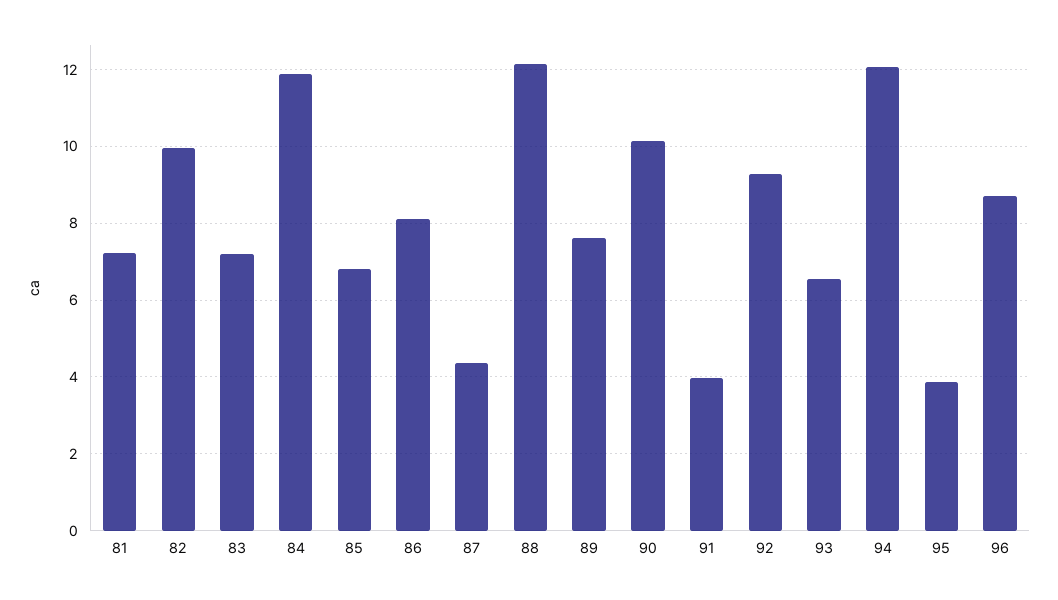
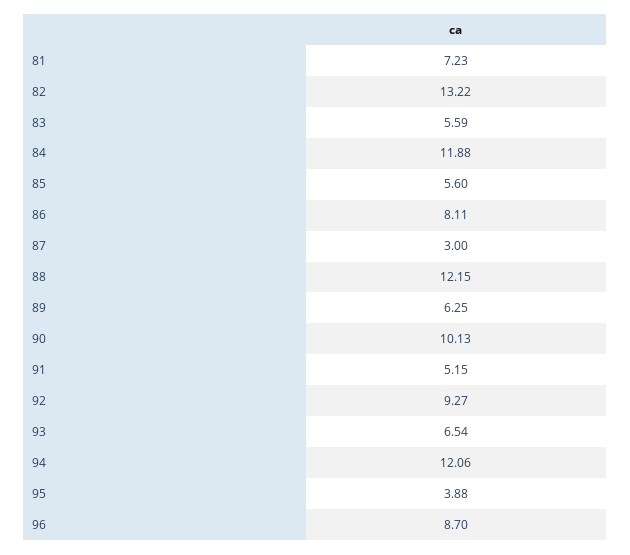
  {
    "81": 7.23,
-   "82": 10,
+   "82": 13.22,
-   "83": 7.2,
+   "83": 5.59,
    "84": 11.88,
-   "85": 6.8,
+   "85": 5.6,
    "86": 8.11,
-   "87": 4.4,
+   "87": 3,
    "88": 12.15,
-   "89": 7.6,
+   "89": 6.25,
    "90": 10.13,
-   "91": 4,
+   "91": 5.15,
    "92": 9.27,
    "93": 6.54,
    "94": 12.06,
    "95": 3.88,
    "96": 8.7
  }

